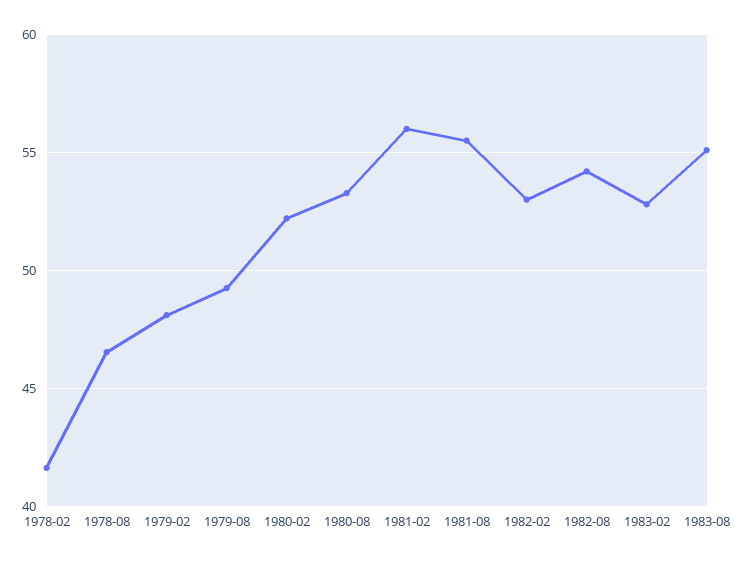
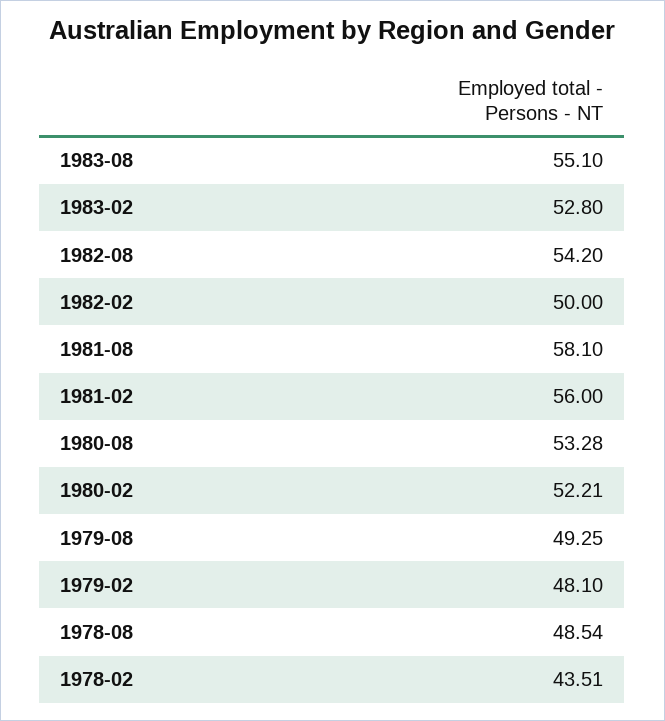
  {
-   "1978-02": 41.5,
+   "1978-02": 43.51,
-   "1978-08": 46.5,
+   "1978-08": 48.54,
    "1979-02": 48.1,
    "1979-08": 49.25,
    "1980-02": 52.21,
    "1980-08": 53.28,
    "1981-02": 56,
-   "1981-08": 55.5,
+   "1981-08": 58.1,
-   "1982-02": 53,
+   "1982-02": 50,
    "1982-08": 54.2,
    "1983-02": 52.8,
    "1983-08": 55.1
  }

